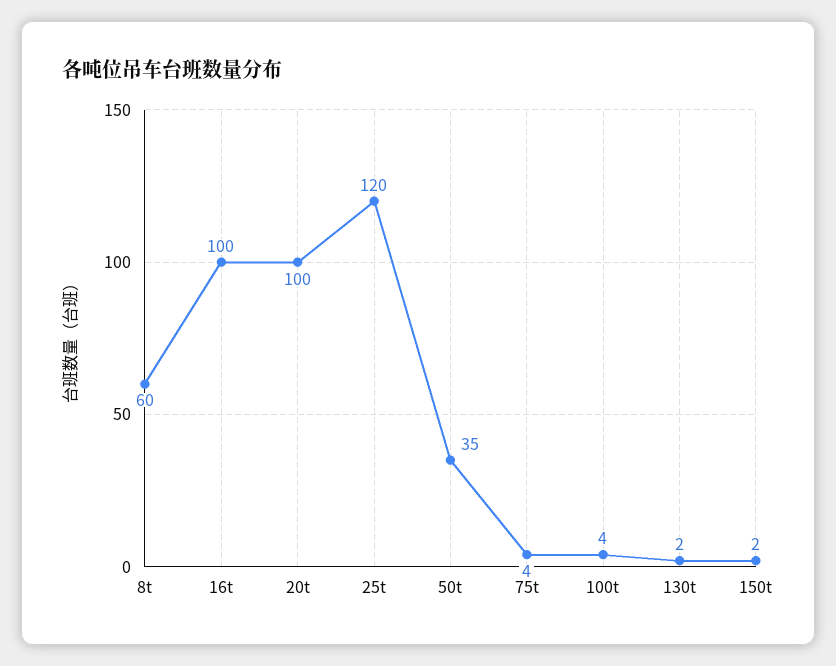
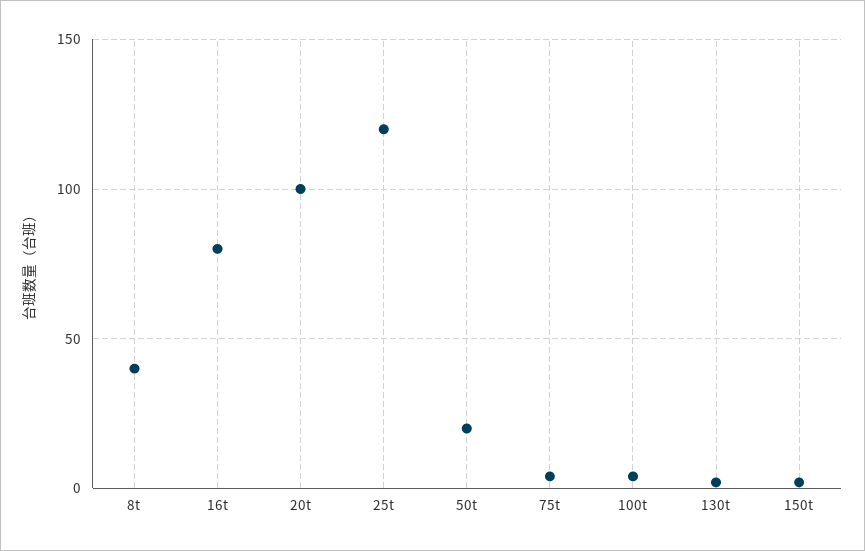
  {
-   "8t": 60,
+   "8t": 40,
-   "16t": 100,
+   "16t": 80,
    "20t": 100,
    "25t": 120,
-   "50t": 35,
+   "50t": 20,
    "75t": 4,
    "100t": 4,
    "130t": 2,
    "150t": 2
  }

